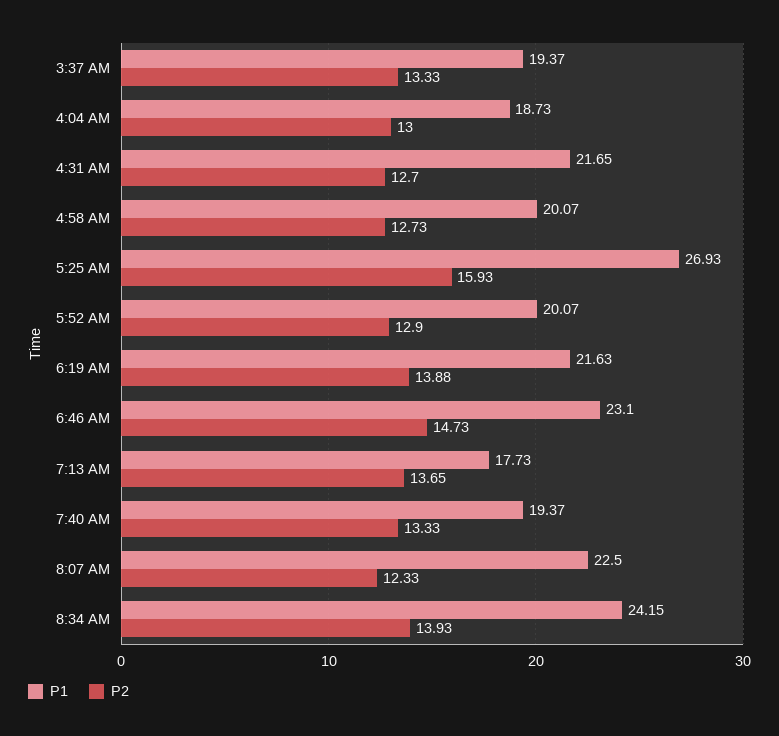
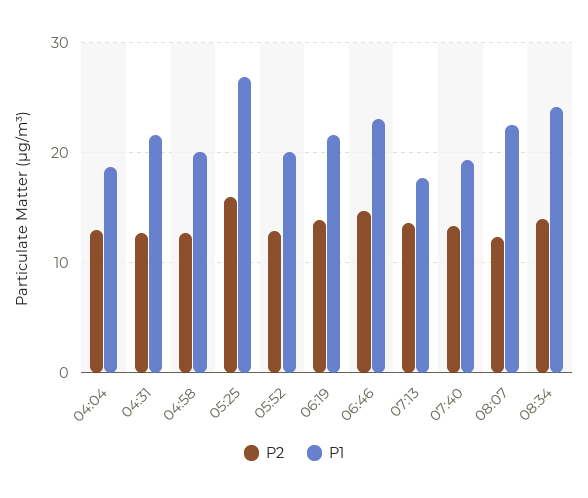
  {
    "P1": {
-     "3:37 AM": 19.37,
      "4:04 AM": 18.73,
      "4:31 AM": 21.65,
      "4:58 AM": 20.07,
      "5:25 AM": 26.93,
      "5:52 AM": 20.07,
      "6:19 AM": 21.63,
      "6:46 AM": 23.1,
      "7:13 AM": 17.73,
      "7:40 AM": 19.37,
      "8:07 AM": 22.5,
      "8:34 AM": 24.15
    },
    "P2": {
-     "3:37 AM": 13.33,
      "4:04 AM": 13,
      "4:31 AM": 12.7,
      "4:58 AM": 12.73,
      "5:25 AM": 15.93,
      "5:52 AM": 12.9,
      "6:19 AM": 13.88,
      "6:46 AM": 14.73,
      "7:13 AM": 13.65,
      "7:40 AM": 13.33,
      "8:07 AM": 12.33,
      "8:34 AM": 13.93
    }
  }

